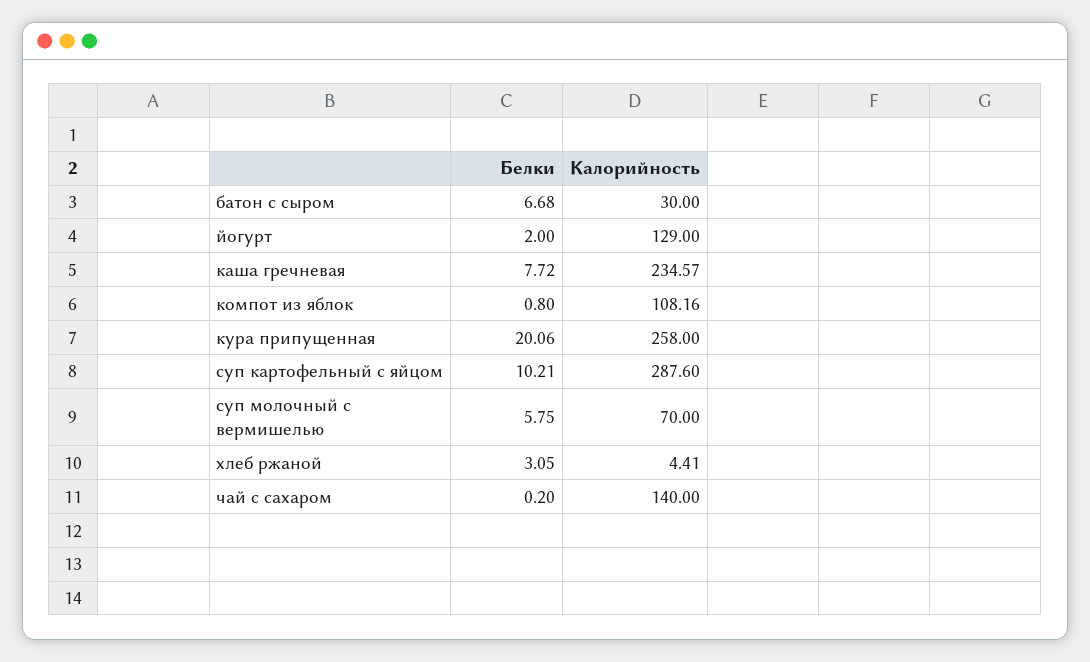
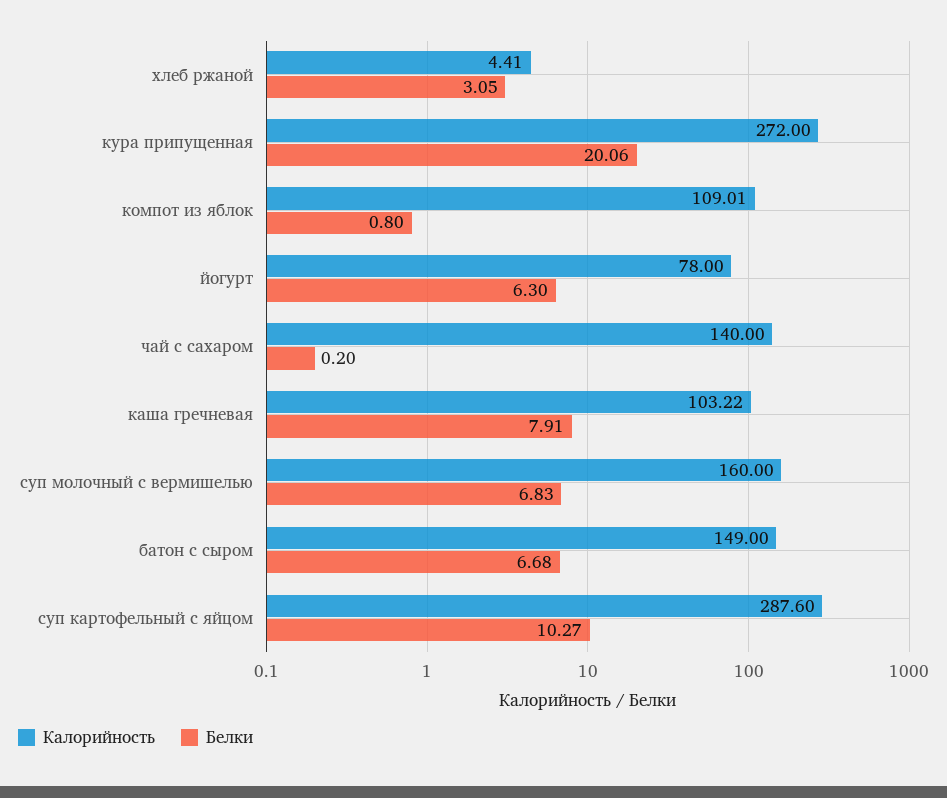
  {
    "Белки": {
      "батон с сыром": 6.68,
-     "йогурт": 2,
+     "йогурт": 6.3,
-     "каша гречневая": 7.72,
+     "каша гречневая": 7.91,
      "компот из яблок": 0.8,
      "кура припущенная": 20.06,
-     "суп картофельный с яйцом": 10.21,
+     "суп картофельный с яйцом": 10.27,
-     "суп молочный с вермишелью": 5.75,
+     "суп молочный с вермишелью": 6.83,
      "хлеб ржаной": 3.05,
      "чай с сахаром": 0.2
    },
    "Калорийность": {
-     "батон с сыром": 30,
+     "батон с сыром": 149,
-     "йогурт": 129,
+     "йогурт": 78,
-     "каша гречневая": 234.57,
+     "каша гречневая": 103.22,
-     "компот из яблок": 108.16,
+     "компот из яблок": 109.01,
-     "кура припущенная": 258,
+     "кура припущенная": 272,
      "суп картофельный с яйцом": 287.6,
-     "суп молочный с вермишелью": 70,
+     "суп молочный с вермишелью": 160,
      "хлеб ржаной": 4.41,
      "чай с сахаром": 140
    }
  }

